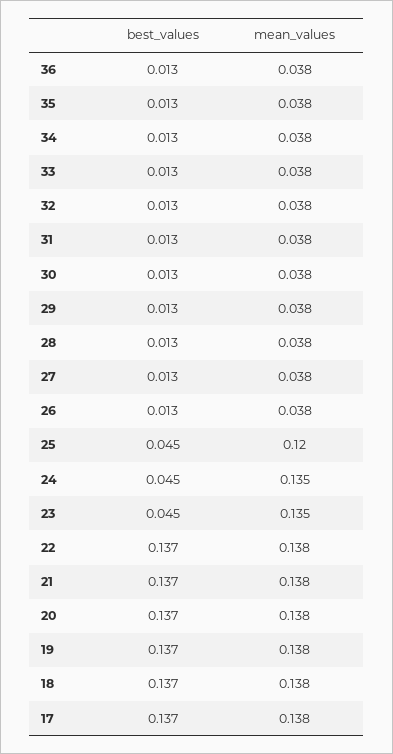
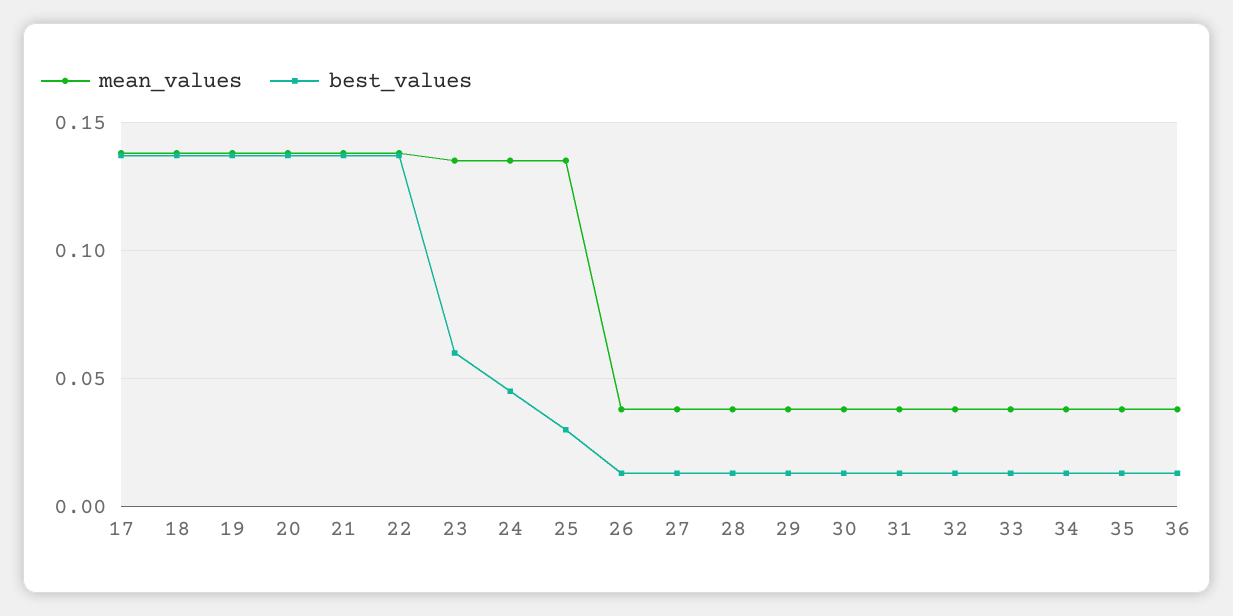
  {
    "best_values": {
      "36": 0.013,
      "35": 0.013,
      "34": 0.013,
      "33": 0.013,
      "32": 0.013,
      "31": 0.013,
      "30": 0.013,
      "29": 0.013,
      "28": 0.013,
      "27": 0.013,
      "26": 0.013,
-     "25": 0.045,
+     "25": 0.03,
      "24": 0.045,
-     "23": 0.045,
+     "23": 0.06,
      "22": 0.137,
      "21": 0.137,
      "20": 0.137,
      "19": 0.137,
      "18": 0.137,
      "17": 0.137
    },
    "mean_values": {
      "36": 0.038,
      "35": 0.038,
      "34": 0.038,
      "33": 0.038,
      "32": 0.038,
      "31": 0.038,
      "30": 0.038,
      "29": 0.038,
      "28": 0.038,
      "27": 0.038,
      "26": 0.038,
-     "25": 0.12,
+     "25": 0.135,
      "24": 0.135,
      "23": 0.135,
      "22": 0.138,
      "21": 0.138,
      "20": 0.138,
      "19": 0.138,
      "18": 0.138,
      "17": 0.138
    }
  }

